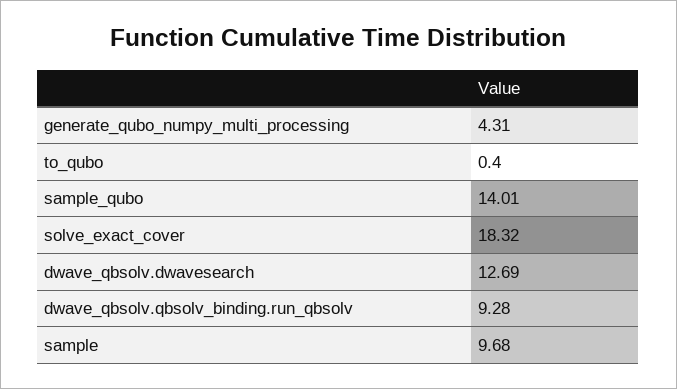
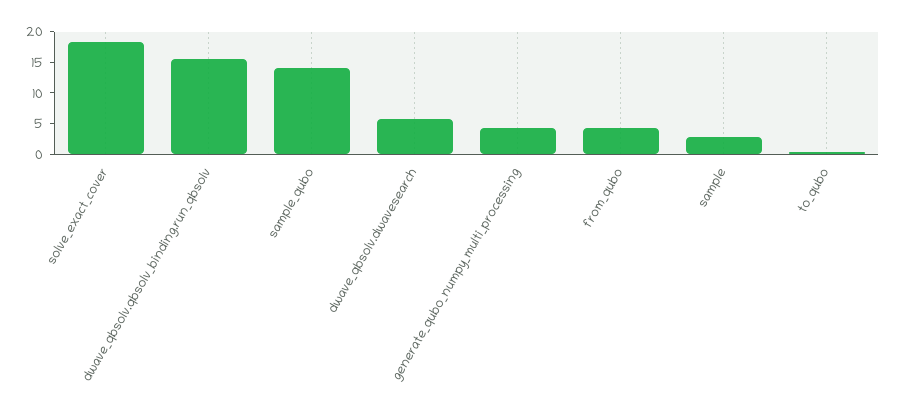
  {
    "generate_qubo_numpy_multi_processing": 4.31,
    "to_qubo": 0.4,
    "sample_qubo": 14.01,
    "solve_exact_cover": 18.32,
-   "dwave_qbsolv.dwavesearch": 12.69,
+   "dwave_qbsolv.dwavesearch": 5,
-   "dwave_qbsolv.qbsolv_binding.run_qbsolv": 9.28,
+   "dwave_qbsolv.qbsolv_binding.run_qbsolv": 15,
-   "sample": 9.68
+   "sample": 2.5,
+   "from_qubo": 5
  }

